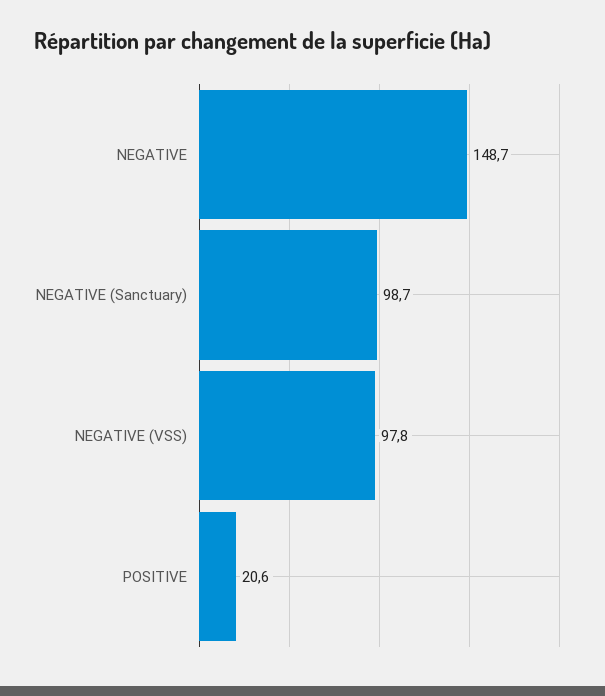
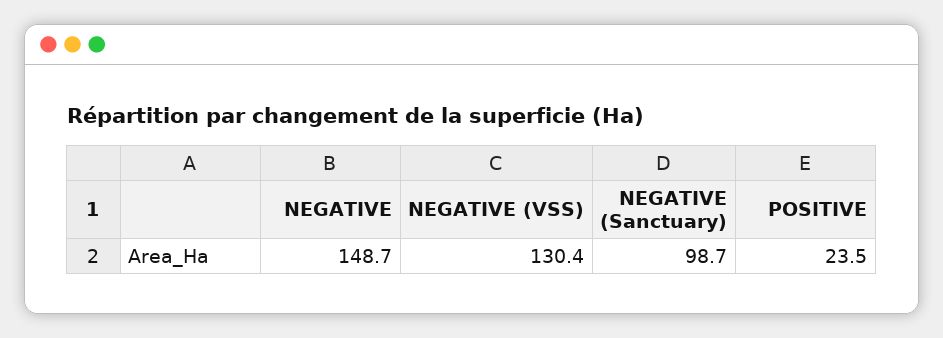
  {
    "NEGATIVE": 148.7,
    "NEGATIVE (Sanctuary)": 98.7,
-   "NEGATIVE (VSS)": 97.8,
+   "NEGATIVE (VSS)": 130.4,
-   "POSITIVE": 20.6
+   "POSITIVE": 23.5
  }

